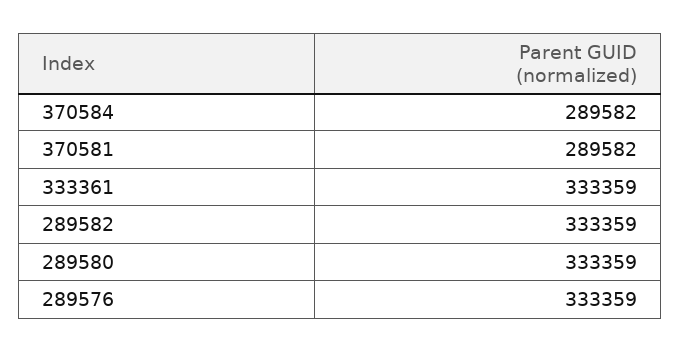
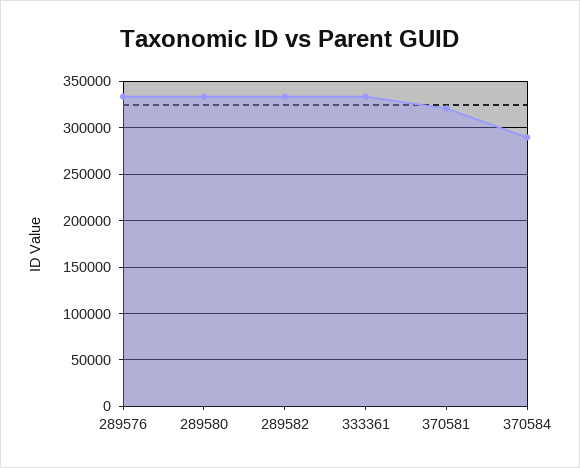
  {
    "370584": 289582,
-   "370581": 289582,
+   "370581": 320000,
    "333361": 333359,
    "289582": 333359,
    "289580": 333359,
    "289576": 333359
  }

